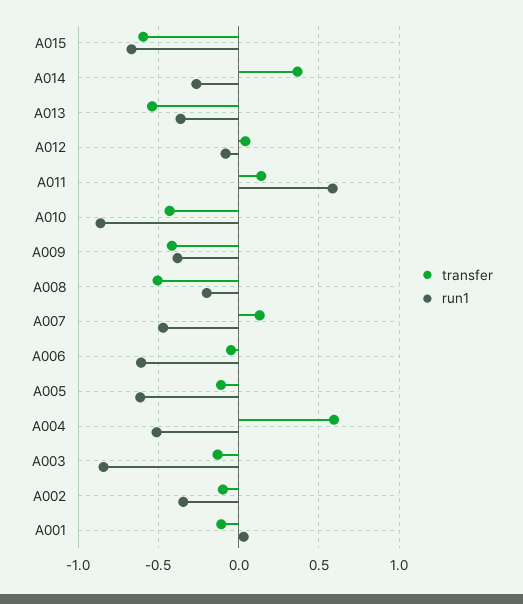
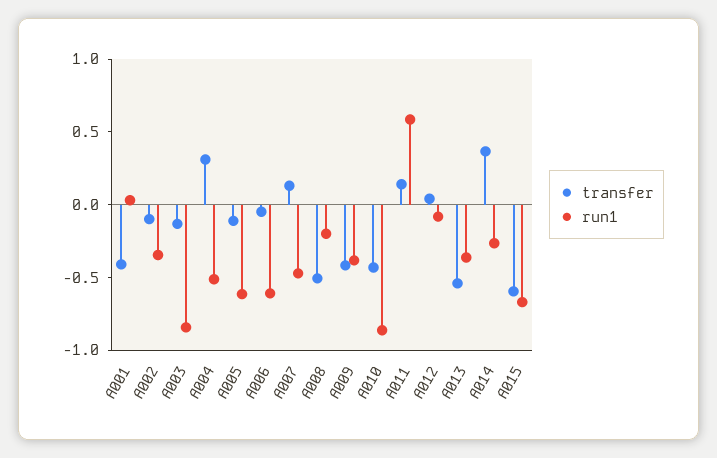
  {
    "transfer": {
      "A015": -0.6,
      "A014": 0.35,
      "A013": -0.55,
      "A012": 0.05,
      "A011": 0.15,
      "A010": -0.45,
      "A009": -0.4,
      "A008": -0.5,
      "A007": 0.15,
      "A006": -0.05,
      "A005": -0.1,
-     "A004": 0.6,
+     "A004": 0.3,
      "A003": -0.15,
      "A002": -0.1,
-     "A001": -0.1
+     "A001": -0.4
    },
    "run1": {
      "A015": -0.65,
      "A014": -0.25,
      "A013": -0.35,
      "A012": -0.1,
      "A011": 0.6,
      "A010": -0.85,
      "A009": -0.4,
      "A008": -0.2,
      "A007": -0.45,
      "A006": -0.6,
      "A005": -0.6,
      "A004": -0.5,
      "A003": -0.85,
      "A002": -0.35,
      "A001": 0.05
    }
  }

